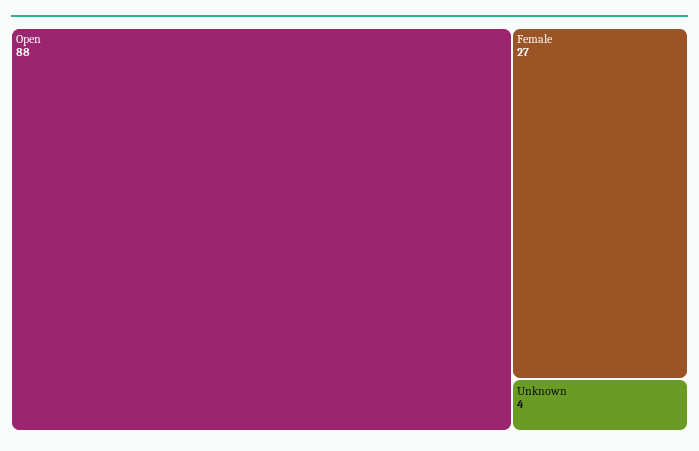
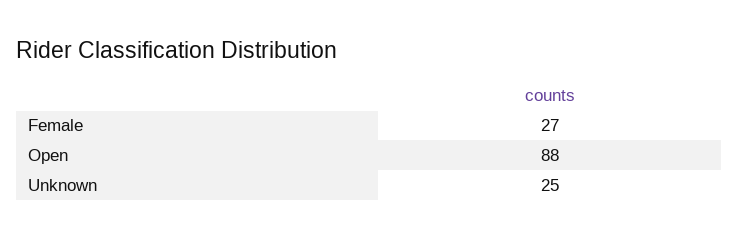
  {
    "Open": 88,
    "Female": 27,
-   "Unknown": 4
+   "Unknown": 25
  }

